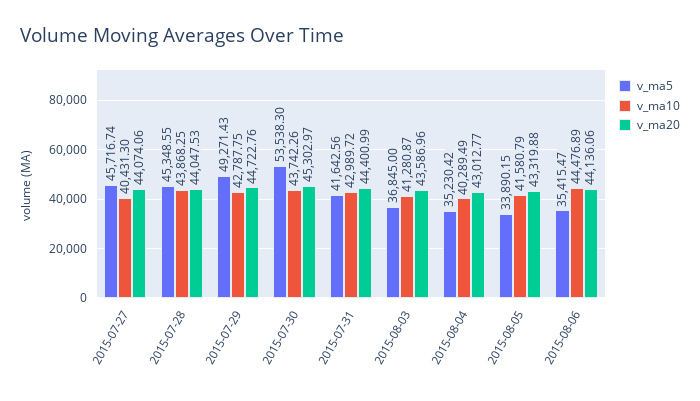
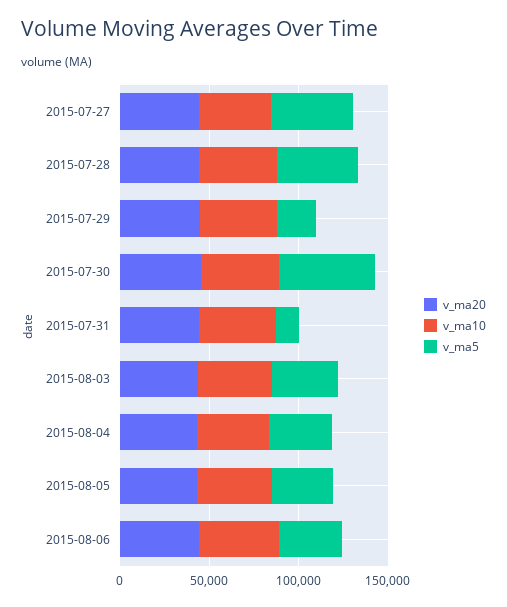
  {
    "v_ma5": {
      "2015-07-27": 45716.74,
      "2015-07-28": 45348.55,
-     "2015-07-29": 49271.43,
+     "2015-07-29": 20000,
      "2015-07-30": 53538.3,
-     "2015-07-31": 41642.56,
+     "2015-07-31": 10000,
      "2015-08-03": 36845,
      "2015-08-04": 35230.42,
      "2015-08-05": 33890.15,
      "2015-08-06": 35415.47
    },
    "v_ma10": {
      "2015-07-27": 40431.3,
      "2015-07-28": 43868.25,
      "2015-07-29": 42787.75,
      "2015-07-30": 43742.26,
      "2015-07-31": 42989.72,
      "2015-08-03": 41280.87,
      "2015-08-04": 40289.49,
      "2015-08-05": 41580.79,
      "2015-08-06": 44476.89
    },
    "v_ma20": {
      "2015-07-27": 44074.06,
      "2015-07-28": 44047.53,
      "2015-07-29": 44722.76,
      "2015-07-30": 45302.97,
      "2015-07-31": 44400.99,
      "2015-08-03": 43586.96,
      "2015-08-04": 43012.77,
      "2015-08-05": 43319.88,
      "2015-08-06": 44136.06
    }
  }

